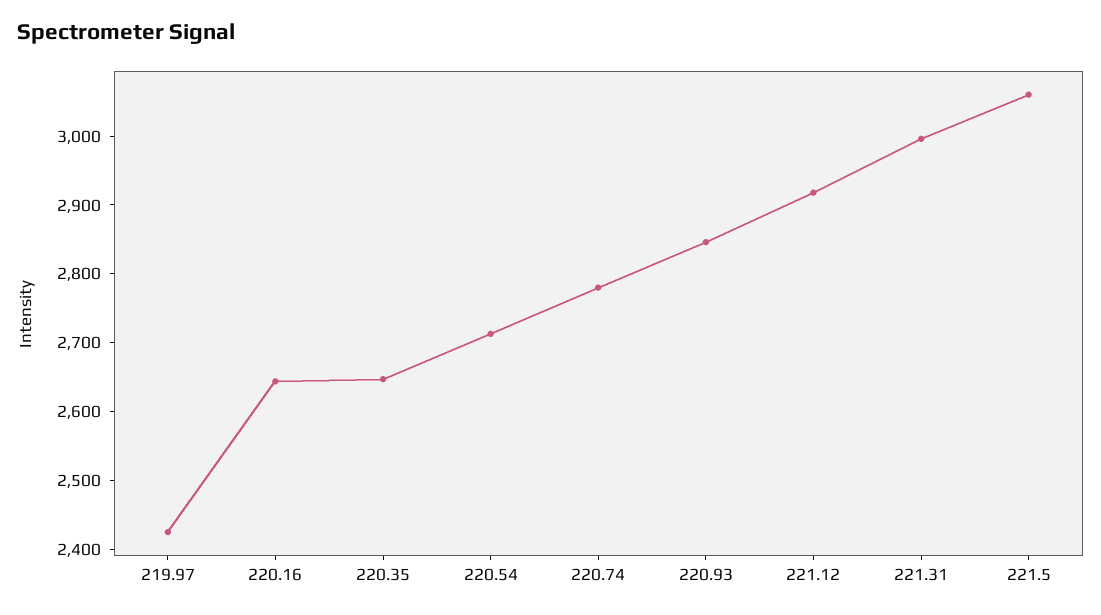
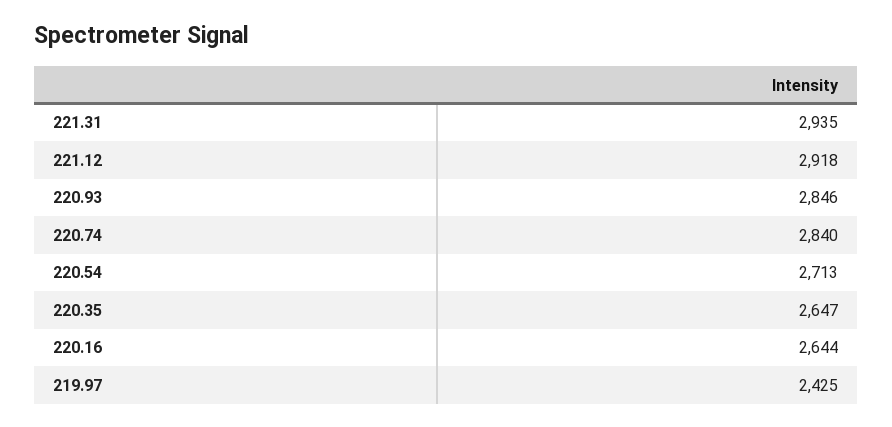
  {
    "219.97": 2425,
    "220.16": 2644,
    "220.35": 2647,
    "220.54": 2713,
-   "220.74": 2780,
+   "220.74": 2840,
    "220.93": 2846,
    "221.12": 2918,
-   "221.31": 3000,
+   "221.31": 2935
-   "221.5": 3060
  }

